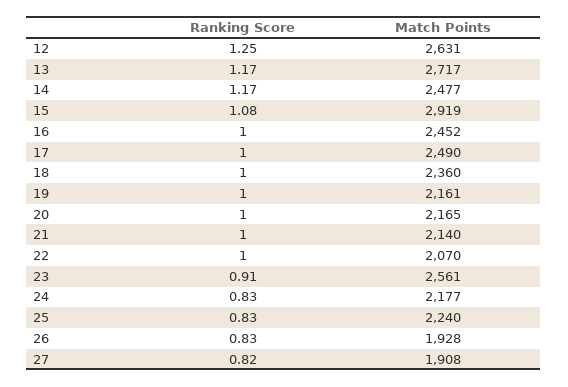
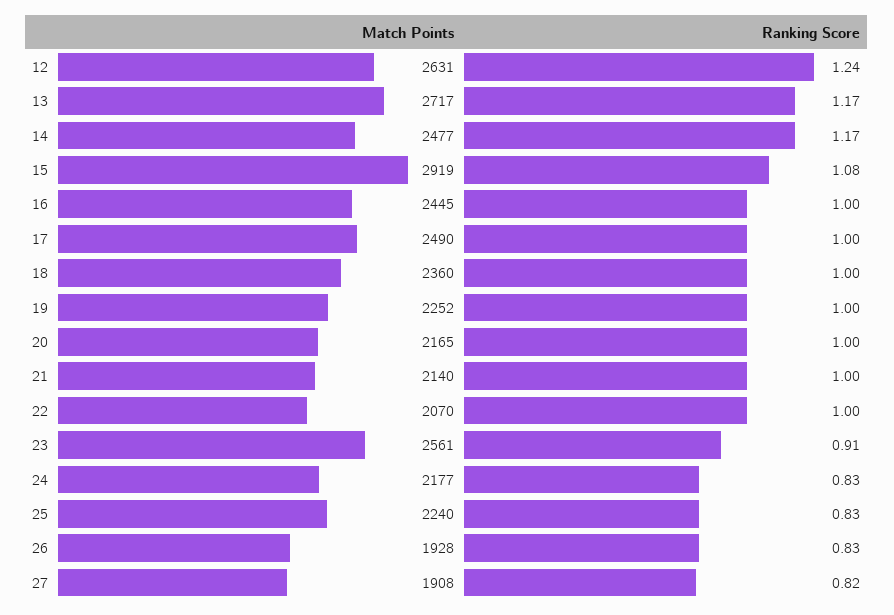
  {
    "Ranking Score": {
-     "12": 1.25,
+     "12": 1.24,
      "13": 1.17,
      "14": 1.17,
      "15": 1.08,
      "16": 1,
      "17": 1,
      "18": 1,
      "19": 1,
      "20": 1,
      "21": 1,
      "22": 1,
      "23": 0.91,
      "24": 0.83,
      "25": 0.83,
      "26": 0.83,
      "27": 0.82
    },
    "Match Points": {
      "12": 2631,
      "13": 2717,
      "14": 2477,
      "15": 2919,
-     "16": 2452,
+     "16": 2445,
      "17": 2490,
      "18": 2360,
-     "19": 2161,
+     "19": 2252,
      "20": 2165,
      "21": 2140,
      "22": 2070,
      "23": 2561,
      "24": 2177,
      "25": 2240,
      "26": 1928,
      "27": 1908
    }
  }

